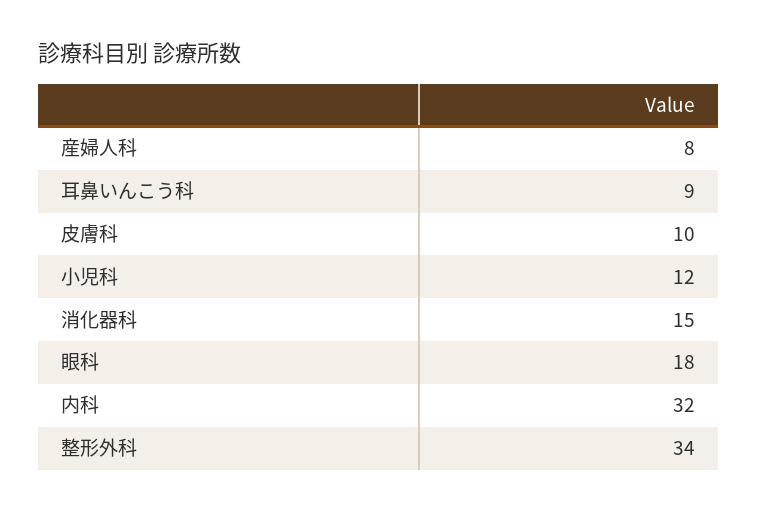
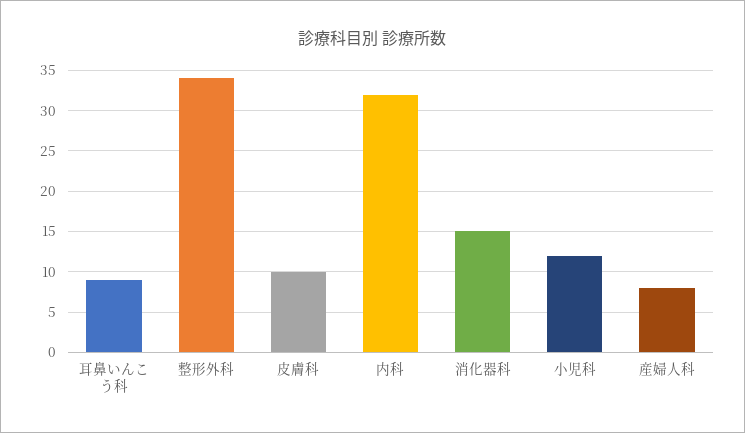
  {
    "産婦人科": 8,
    "耳鼻いんこう科": 9,
    "皮膚科": 10,
    "小児科": 12,
    "消化器科": 15,
-   "眼科": 18,
    "内科": 32,
    "整形外科": 34
  }

